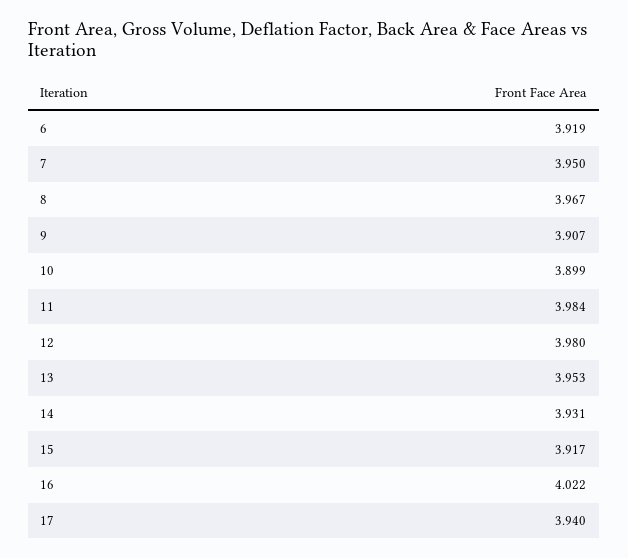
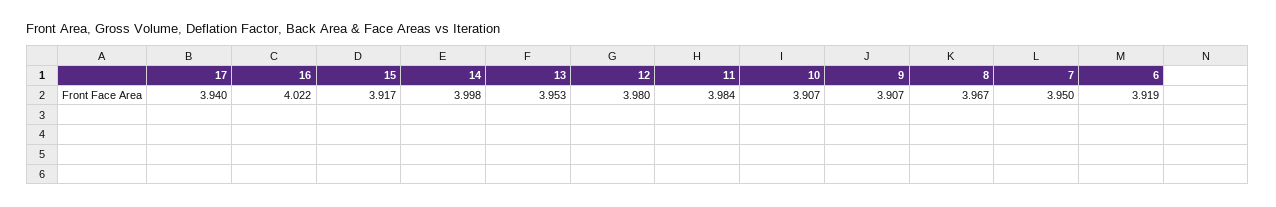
  {
    "6": 3.919,
    "7": 3.95,
    "8": 3.967,
    "9": 3.907,
-   "10": 3.899,
+   "10": 3.907,
    "11": 3.984,
    "12": 3.98,
    "13": 3.953,
-   "14": 3.931,
+   "14": 3.998,
    "15": 3.917,
    "16": 4.022,
    "17": 3.94
  }

